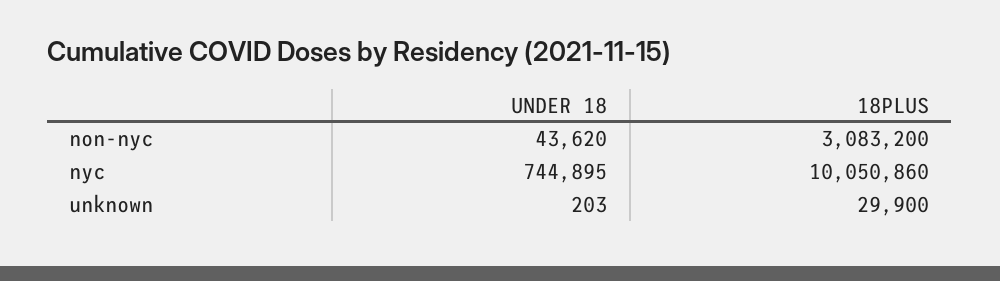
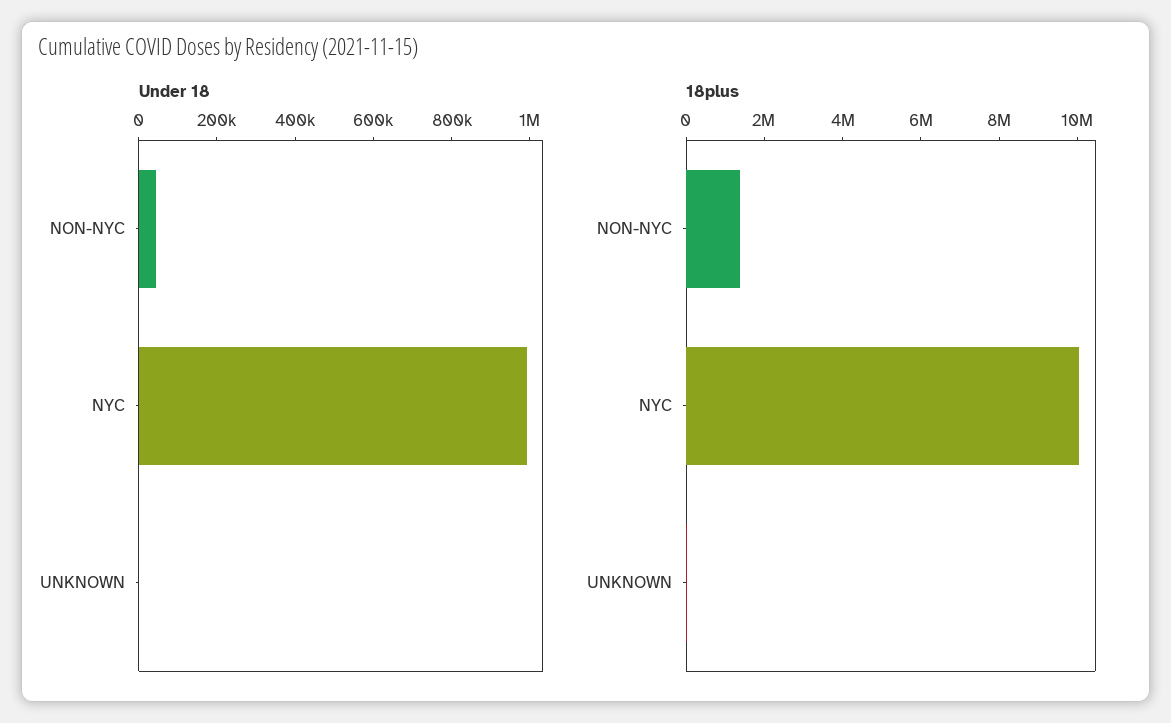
  {
    "UNDER 18": {
      "non-nyc": 43620,
-     "nyc": 744895,
+     "nyc": 1000000,
      "unknown": 203
    },
    "18PLUS": {
-     "non-nyc": 3083200,
+     "non-nyc": 1500000,
      "nyc": 10050860,
      "unknown": 29900
    }
  }

